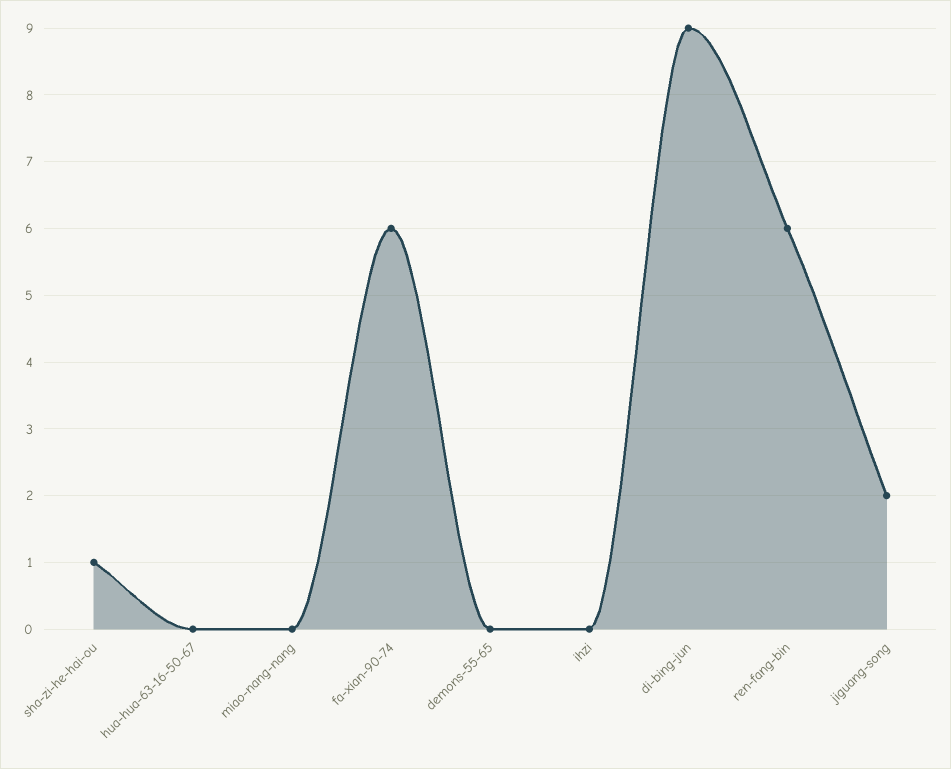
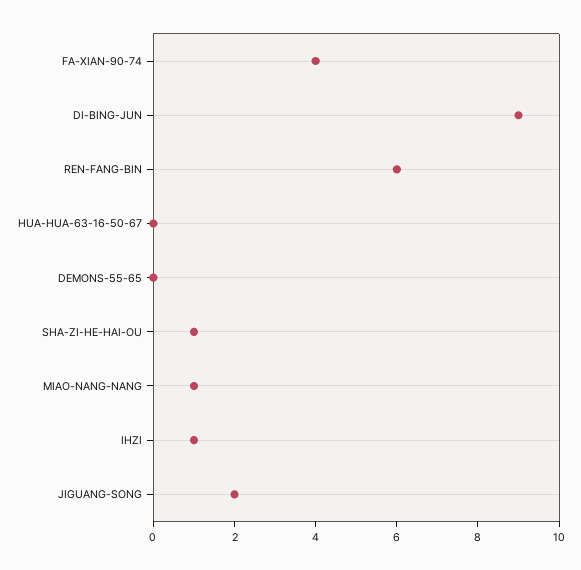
  {
    "sha-zi-he-hai-ou": 1,
    "hua-hua-63-16-50-67": 0,
-   "miao-nang-nang": 0,
+   "miao-nang-nang": 1,
-   "fa-xian-90-74": 6,
+   "fa-xian-90-74": 4,
    "demons-55-65": 0,
-   "ihzi": 0,
+   "ihzi": 1,
    "di-bing-jun": 9,
    "ren-fang-bin": 6,
    "jiguang-song": 2
  }

